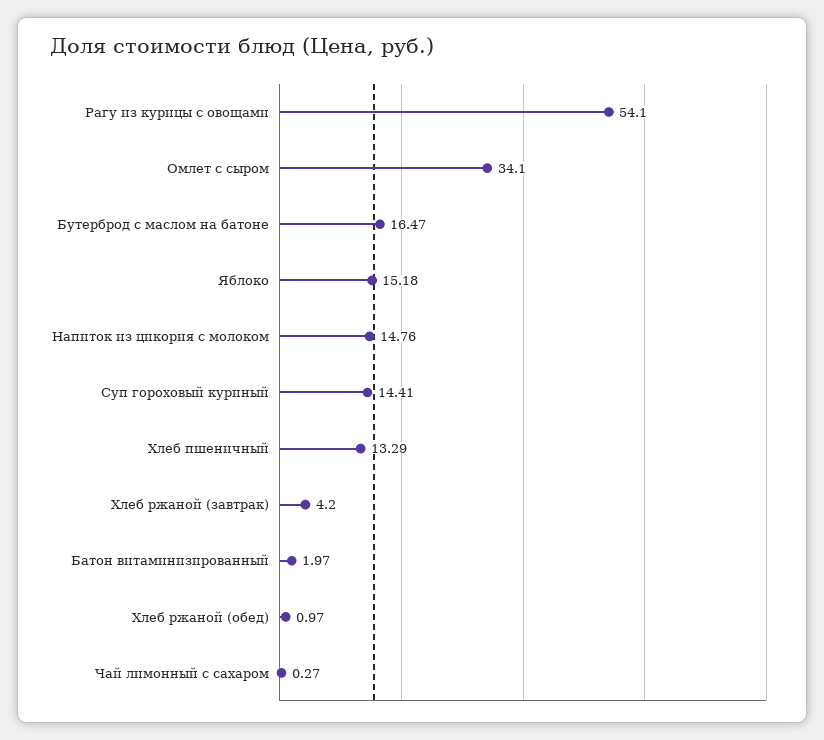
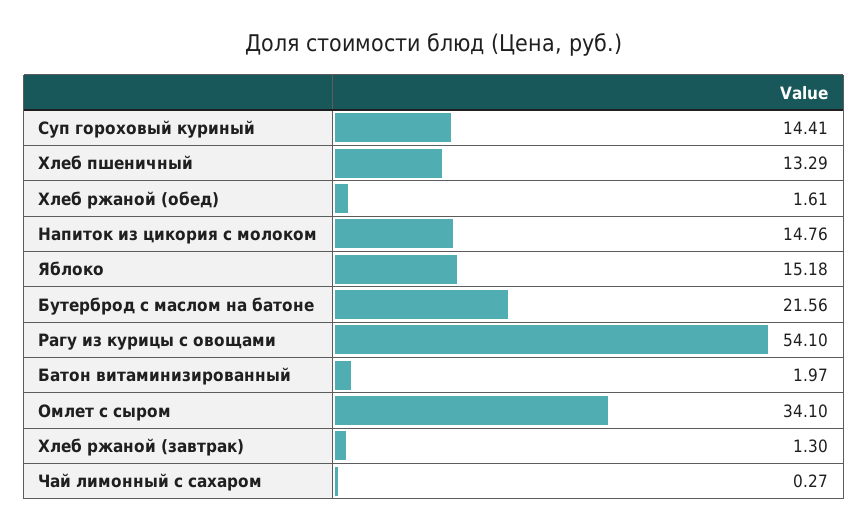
  {
    "Рагу из курицы с овощами": 54.1,
    "Омлет с сыром": 34.1,
-   "Бутерброд с маслом на батоне": 16.47,
+   "Бутерброд с маслом на батоне": 21.56,
    "Яблоко": 15.18,
    "Напиток из цикория с молоком": 14.76,
    "Суп гороховый куриный": 14.41,
    "Хлеб пшеничный": 13.29,
-   "Хлеб ржаной (завтрак)": 4.2,
+   "Хлеб ржаной (завтрак)": 1.3,
    "Батон витаминизированный": 1.97,
-   "Хлеб ржаной (обед)": 0.97,
+   "Хлеб ржаной (обед)": 1.61,
    "Чай лимонный с сахаром": 0.27
  }

